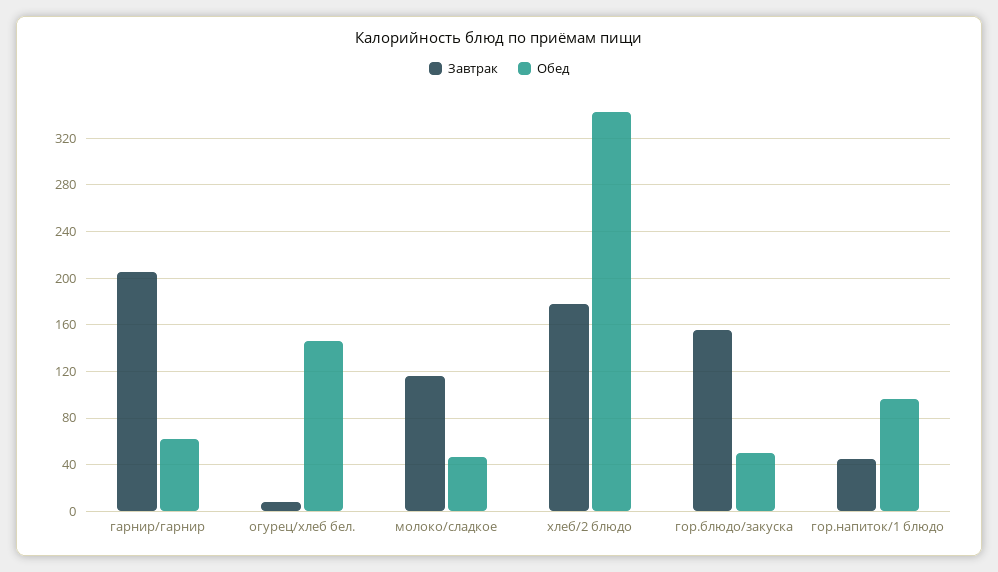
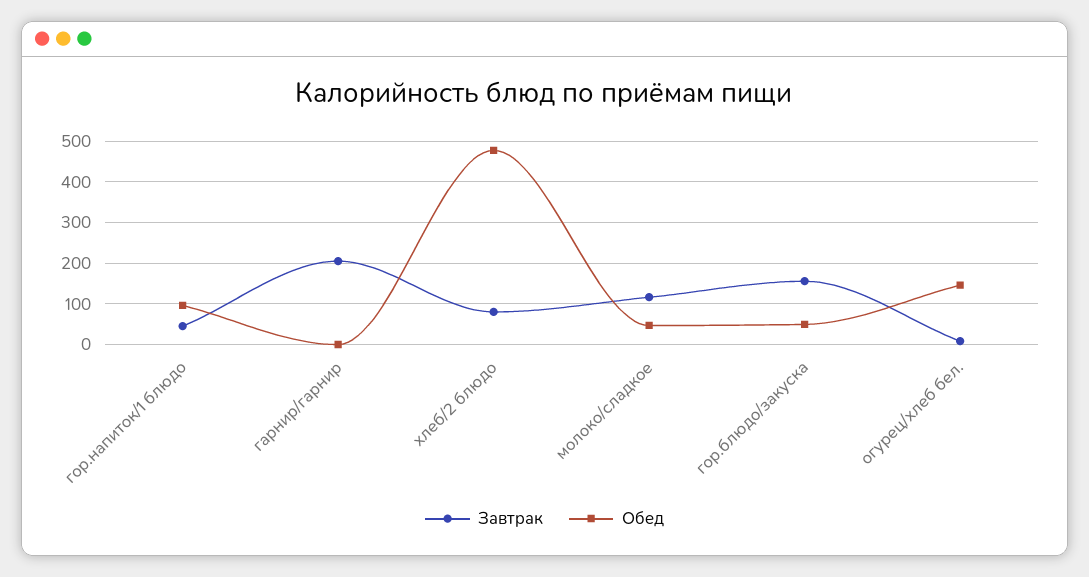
  {
    "Завтрак": {
      "гарнир/гарнир": 210,
      "огурец/хлеб бел.": 10,
      "молоко/сладкое": 120,
-     "хлеб/2 блюдо": 180,
+     "хлеб/2 блюдо": 80,
      "гор.блюдо/закуска": 160,
      "гор.напиток/1 блюдо": 50
    },
    "Обед": {
-     "гарнир/гарнир": 60,
+     "гарнир/гарнир": 0,
      "огурец/хлеб бел.": 150,
      "молоко/сладкое": 50,
-     "хлеб/2 блюдо": 340,
+     "хлеб/2 блюдо": 480,
      "гор.блюдо/закуска": 50,
      "гор.напиток/1 блюдо": 100
    }
  }

